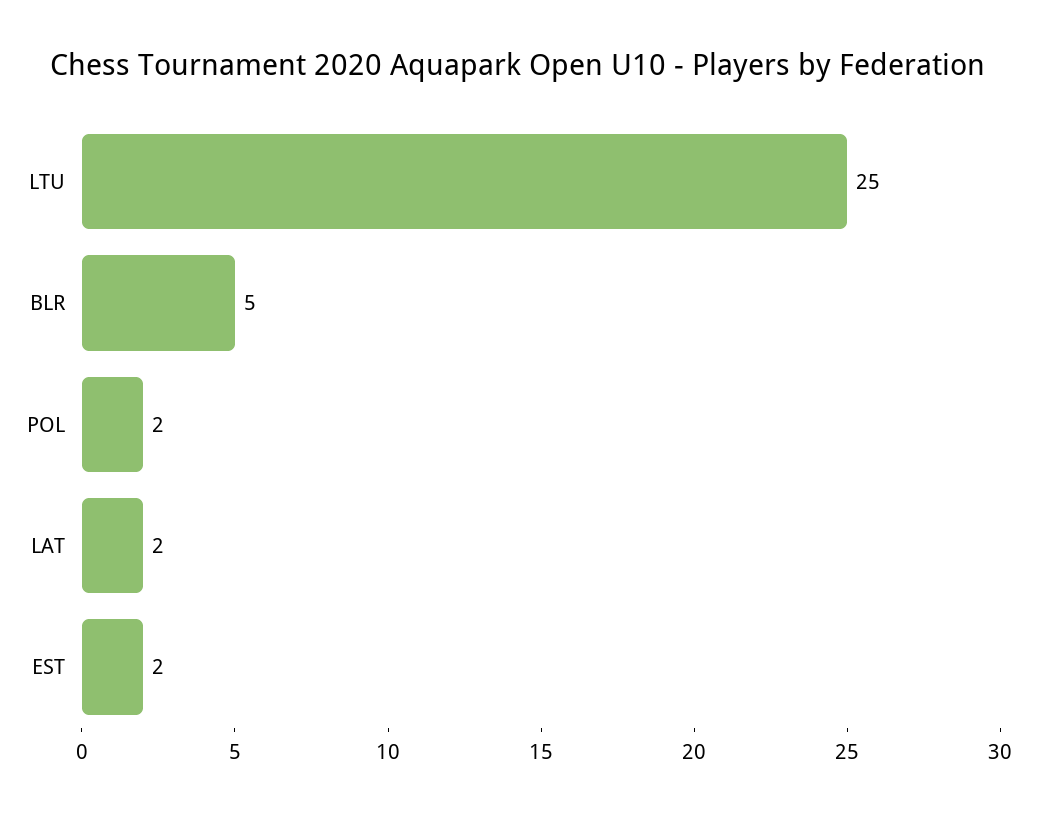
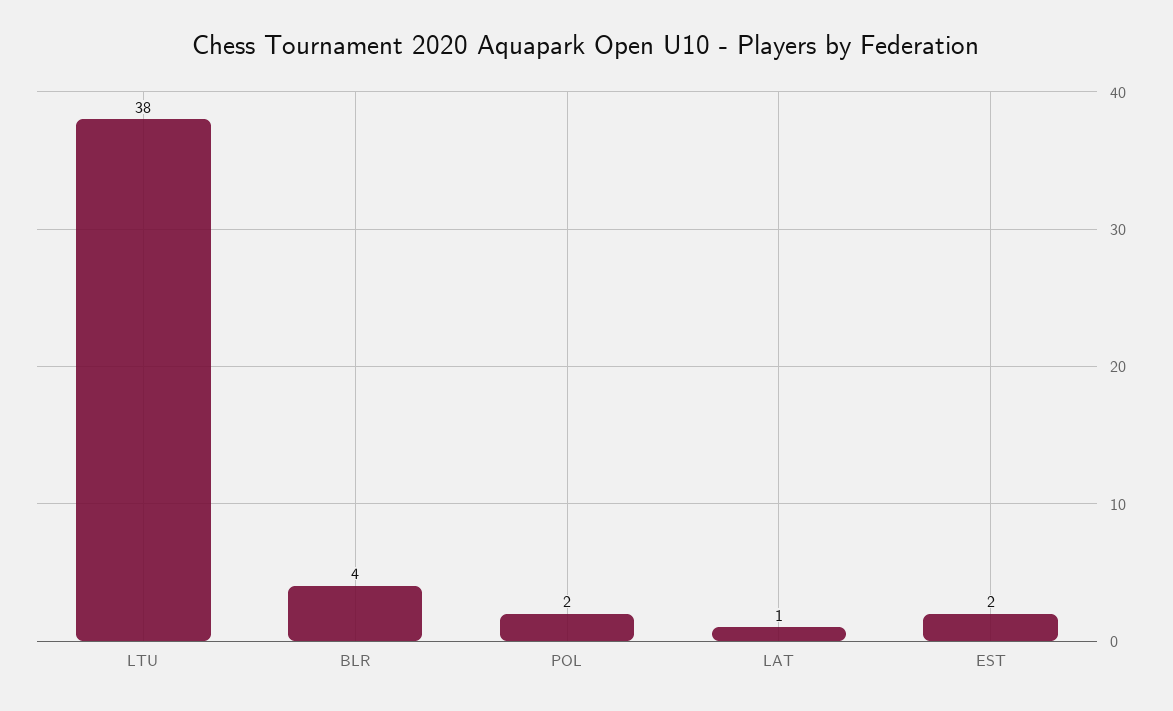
  {
-   "LTU": 25,
+   "LTU": 38,
-   "BLR": 5,
+   "BLR": 4,
    "POL": 2,
-   "LAT": 2,
+   "LAT": 1,
    "EST": 2
  }

